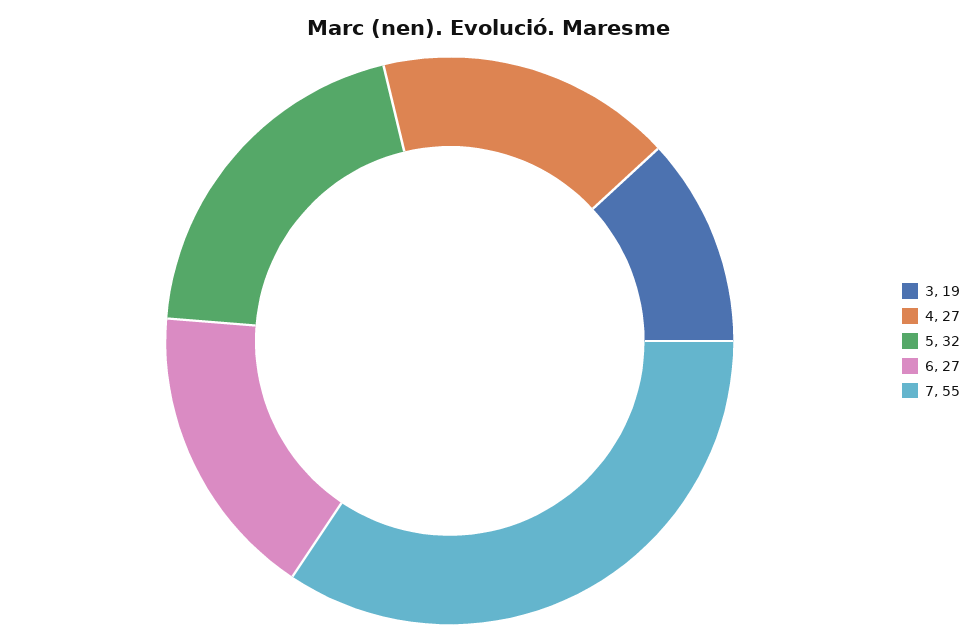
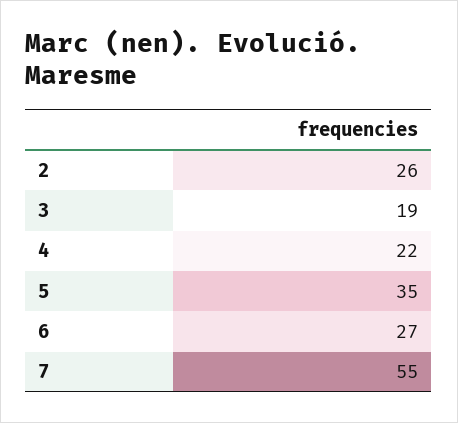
  {
    "3": 19,
-   "4": 27,
+   "4": 22,
-   "5": 32,
+   "5": 35,
    "6": 27,
-   "7": 55
+   "7": 55,
+   "2": 26
  }

